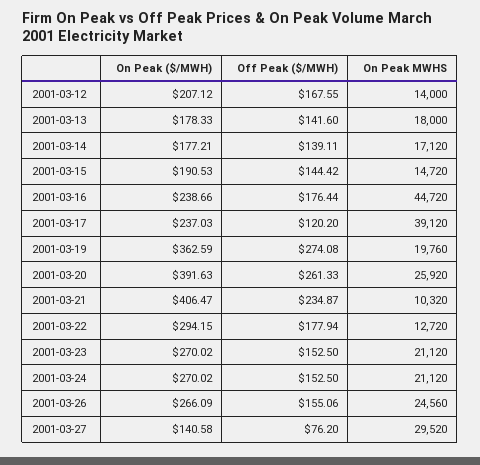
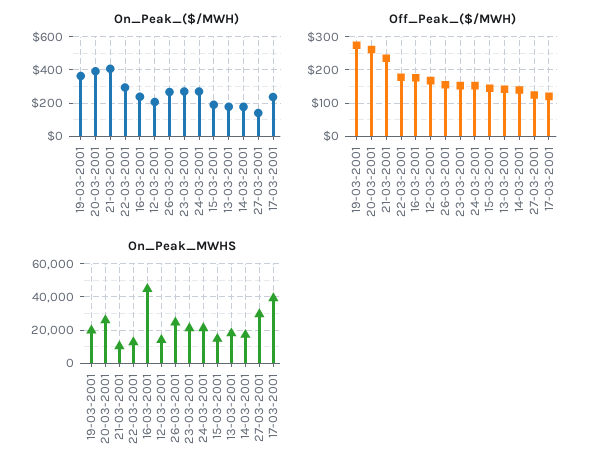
  {
    "On Peak ($/MWH)": {
      "2001-03-12": 207.12,
      "2001-03-13": 178.33,
      "2001-03-14": 177.21,
      "2001-03-15": 190.53,
      "2001-03-16": 238.66,
      "2001-03-17": 237.03,
      "2001-03-19": 362.59,
      "2001-03-20": 391.63,
      "2001-03-21": 406.47,
      "2001-03-22": 294.15,
      "2001-03-23": 270.02,
      "2001-03-24": 270.02,
      "2001-03-26": 266.09,
      "2001-03-27": 140.58
    },
    "Off Peak ($/MWH)": {
      "2001-03-12": 167.55,
      "2001-03-13": 141.6,
      "2001-03-14": 139.11,
      "2001-03-15": 144.42,
      "2001-03-16": 176.44,
      "2001-03-17": 120.2,
      "2001-03-19": 274.08,
      "2001-03-20": 261.33,
      "2001-03-21": 234.87,
      "2001-03-22": 177.94,
      "2001-03-23": 152.5,
      "2001-03-24": 152.5,
      "2001-03-26": 155.06,
-     "2001-03-27": 76.2
+     "2001-03-27": 120
    },
    "On Peak MWHS": {
      "2001-03-12": 14000,
      "2001-03-13": 18000,
      "2001-03-14": 17120,
      "2001-03-15": 14720,
      "2001-03-16": 44720,
      "2001-03-17": 39120,
      "2001-03-19": 19760,
      "2001-03-20": 25920,
      "2001-03-21": 10320,
      "2001-03-22": 12720,
      "2001-03-23": 21120,
      "2001-03-24": 21120,
      "2001-03-26": 24560,
      "2001-03-27": 29520
    }
  }

